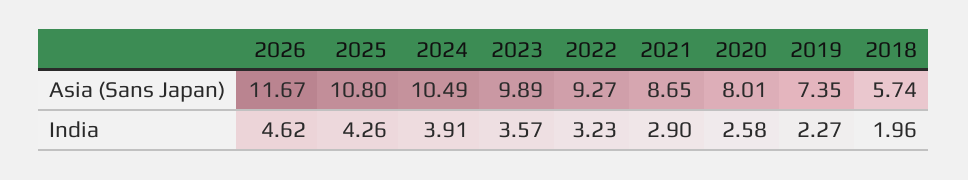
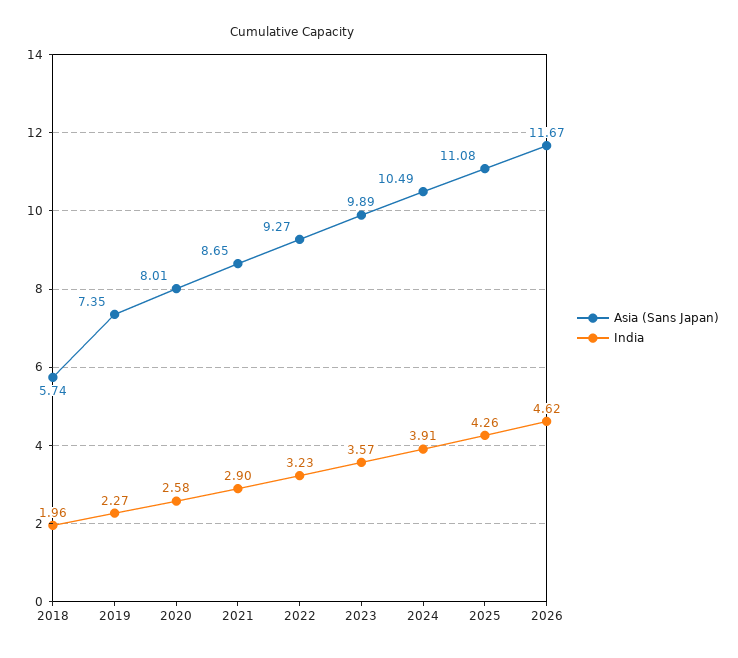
  {
    "Asia (Sans Japan)": {
      "2026": 11.67,
-     "2025": 10.8,
+     "2025": 11.08,
      "2024": 10.49,
      "2023": 9.89,
      "2022": 9.27,
      "2021": 8.65,
      "2020": 8.01,
      "2019": 7.35,
      "2018": 5.74
    },
    "India": {
      "2026": 4.62,
      "2025": 4.26,
      "2024": 3.91,
      "2023": 3.57,
      "2022": 3.23,
      "2021": 2.9,
      "2020": 2.58,
      "2019": 2.27,
      "2018": 1.96
    }
  }

